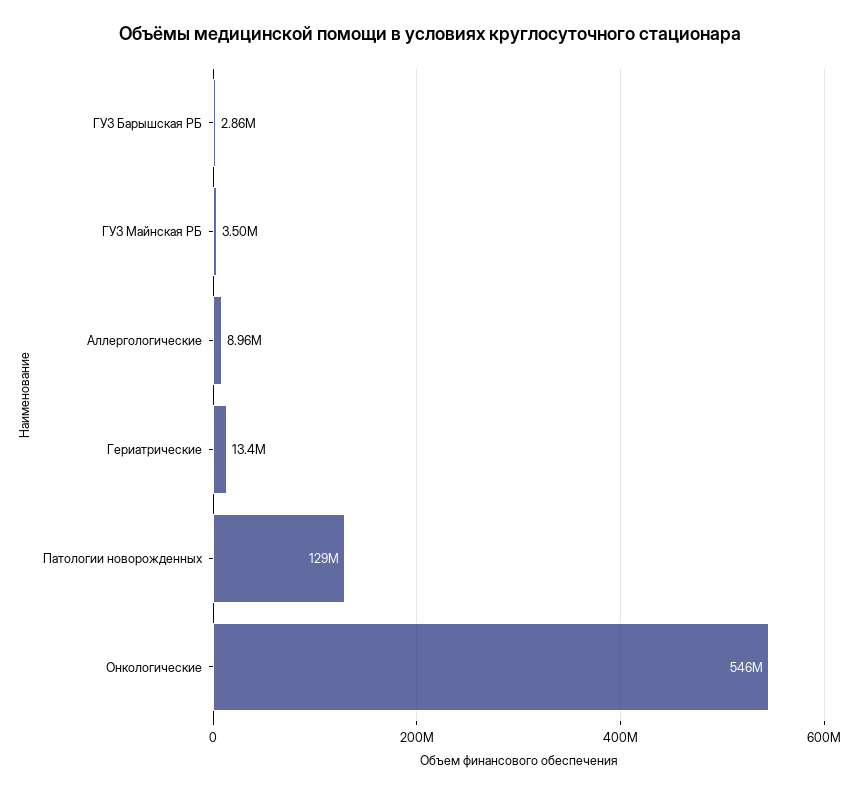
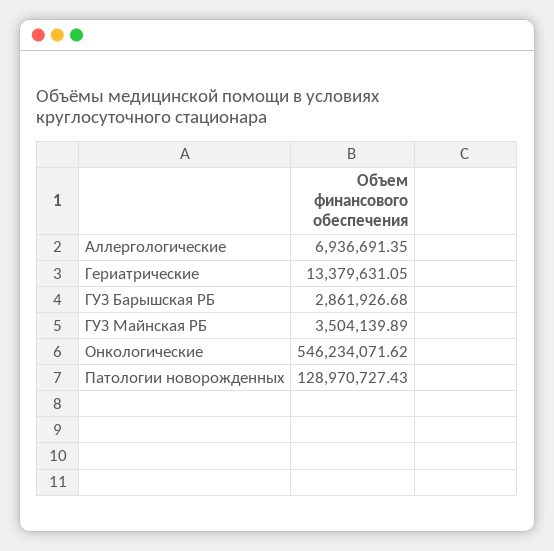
  {
    "ГУЗ Барышская РБ": 2861926.68,
    "ГУЗ Майнская РБ": 3504139.89,
-   "Аллергологические": 8960000,
+   "Аллергологические": 6936691.35,
    "Гериатрические": 13379631.05,
    "Патологии новорожденных": 128970727.43,
    "Онкологические": 546234071.62
  }

